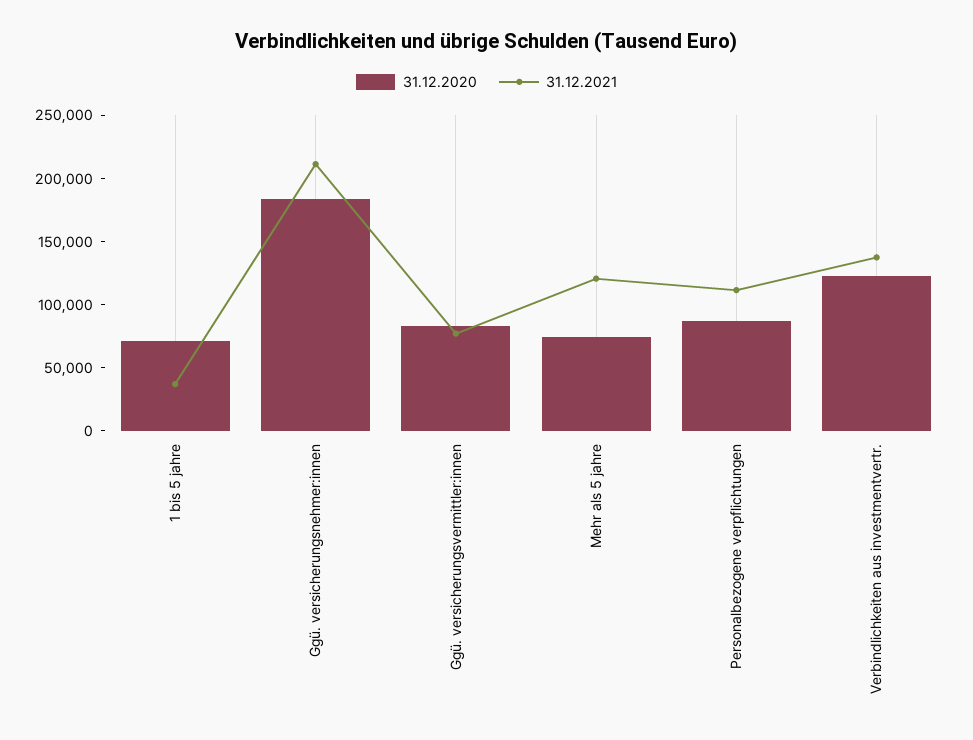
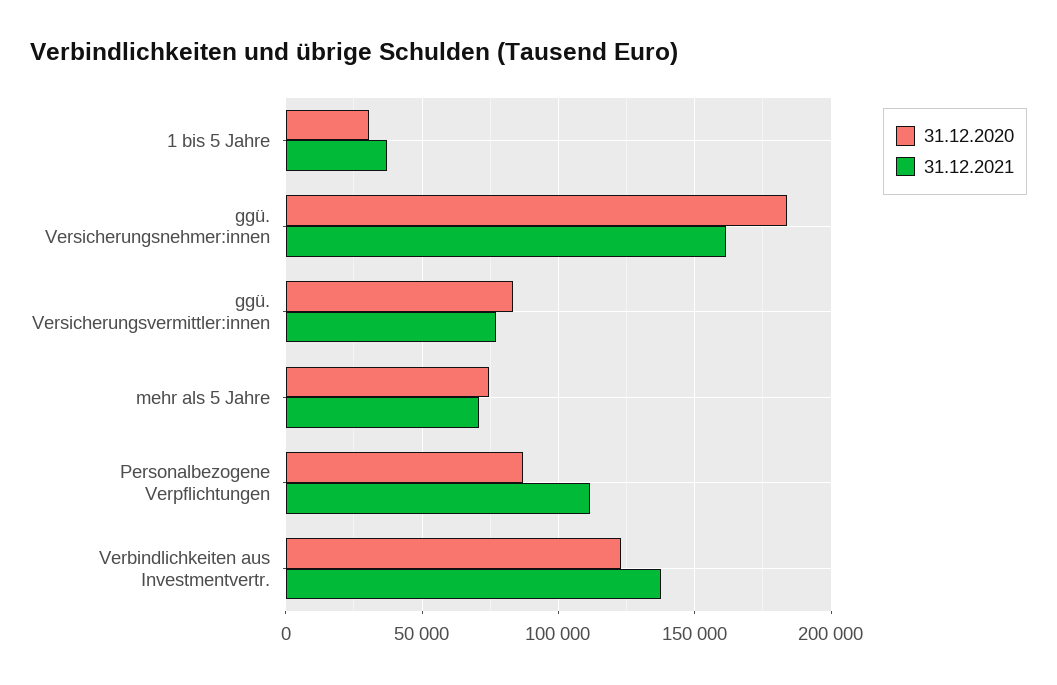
  {
    "31.12.2020": {
-     "1 bis 5 jahre": 70000,
+     "1 bis 5 jahre": 30000,
      "Ggü. versicherungsnehmer:innen": 185000,
      "Ggü. versicherungsvermittler:innen": 85000,
      "Mehr als 5 jahre": 75000,
      "Personalbezogene verpflichtungen": 85000,
      "Verbindlichkeiten aus investmentvertr.": 125000
    },
    "31.12.2021": {
      "1 bis 5 jahre": 35000,
-     "Ggü. versicherungsnehmer:innen": 210000,
+     "Ggü. versicherungsnehmer:innen": 160000,
      "Ggü. versicherungsvermittler:innen": 75000,
-     "Mehr als 5 jahre": 120000,
+     "Mehr als 5 jahre": 70000,
      "Personalbezogene verpflichtungen": 110000,
      "Verbindlichkeiten aus investmentvertr.": 135000
    }
  }

